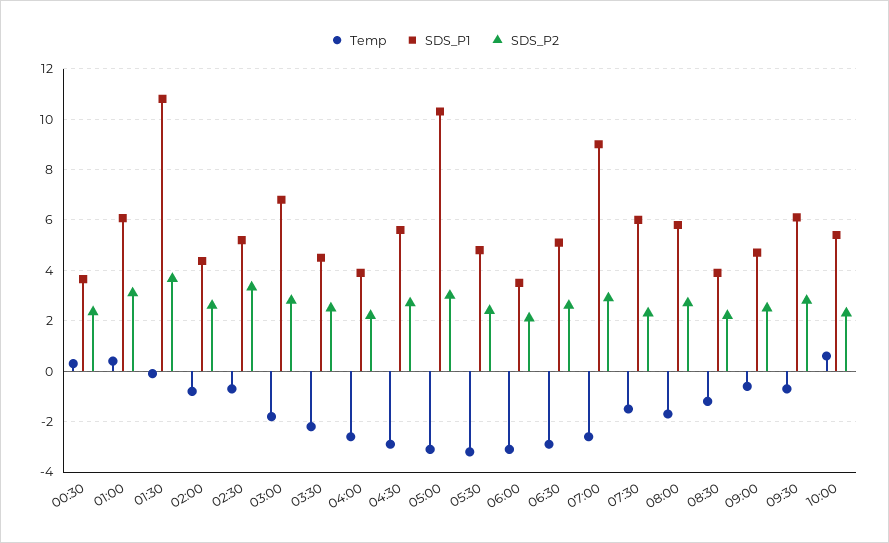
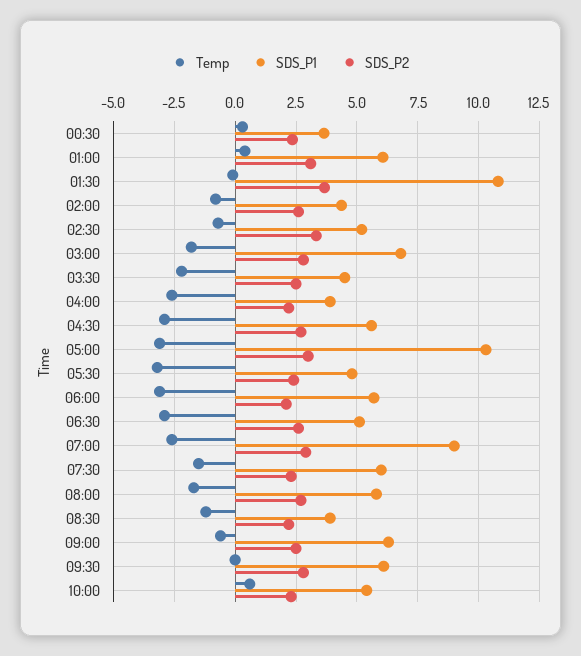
  {
    "Temp": {
      "00:30": 0.25,
      "01:00": 0.5,
      "01:30": 0,
      "02:00": -0.75,
      "02:30": -0.75,
      "03:00": -1.75,
      "03:30": -2.25,
      "04:00": -2.5,
      "04:30": -3,
      "05:00": -3,
      "05:30": -3.25,
      "06:00": -3,
      "06:30": -3,
      "07:00": -2.5,
      "07:30": -1.5,
      "08:00": -1.75,
      "08:30": -1.25,
      "09:00": -0.5,
-     "09:30": -0.75,
+     "09:30": 0,
      "10:00": 0.5
    },
    "SDS_P1": {
      "00:30": 3.75,
      "01:00": 6,
      "01:30": 10.75,
      "02:00": 4.25,
      "02:30": 5.25,
      "03:00": 6.75,
      "03:30": 4.5,
      "04:00": 4,
      "04:30": 5.5,
      "05:00": 10.25,
      "05:30": 4.75,
-     "06:00": 3.5,
+     "06:00": 5.75,
      "06:30": 5,
      "07:00": 9,
      "07:30": 6,
      "08:00": 5.75,
      "08:30": 4,
-     "09:00": 4.75,
+     "09:00": 6.25,
      "09:30": 6,
      "10:00": 5.5
    },
    "SDS_P2": {
      "00:30": 2.25,
      "01:00": 3,
      "01:30": 3.75,
      "02:00": 2.5,
      "02:30": 3.25,
      "03:00": 2.75,
      "03:30": 2.5,
      "04:00": 2.25,
      "04:30": 2.75,
      "05:00": 3,
      "05:30": 2.5,
      "06:00": 2,
      "06:30": 2.5,
      "07:00": 3,
      "07:30": 2.25,
      "08:00": 2.75,
      "08:30": 2.25,
      "09:00": 2.5,
      "09:30": 2.75,
      "10:00": 2.25
    }
  }

